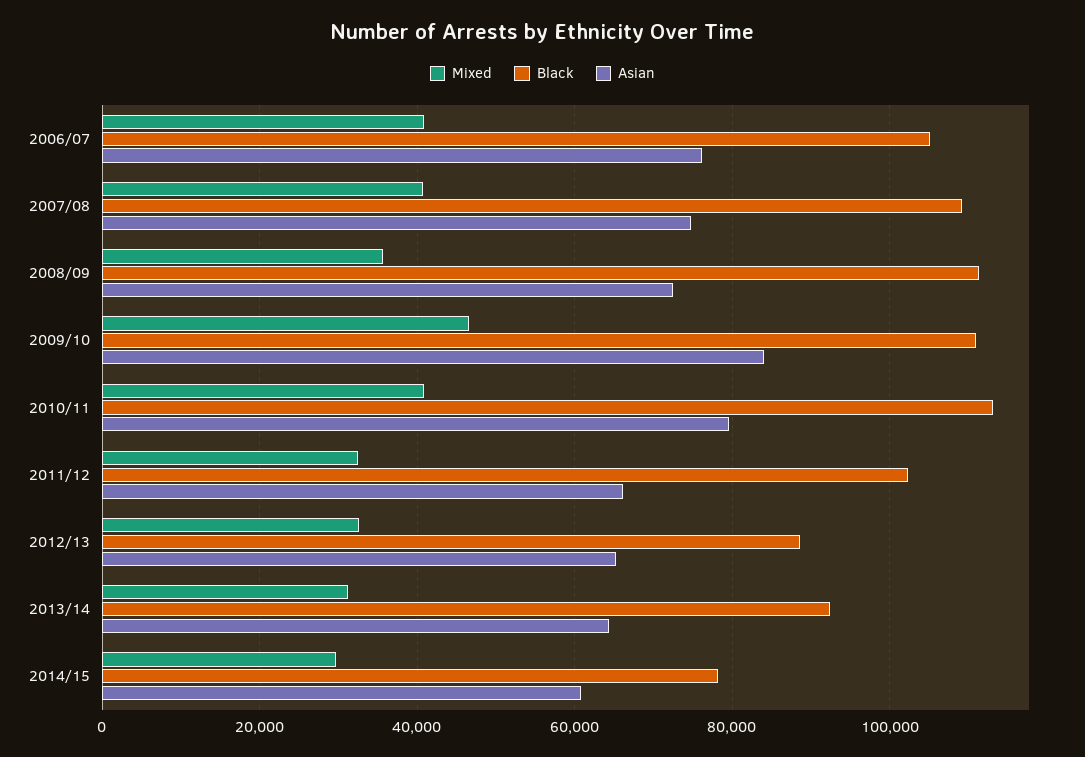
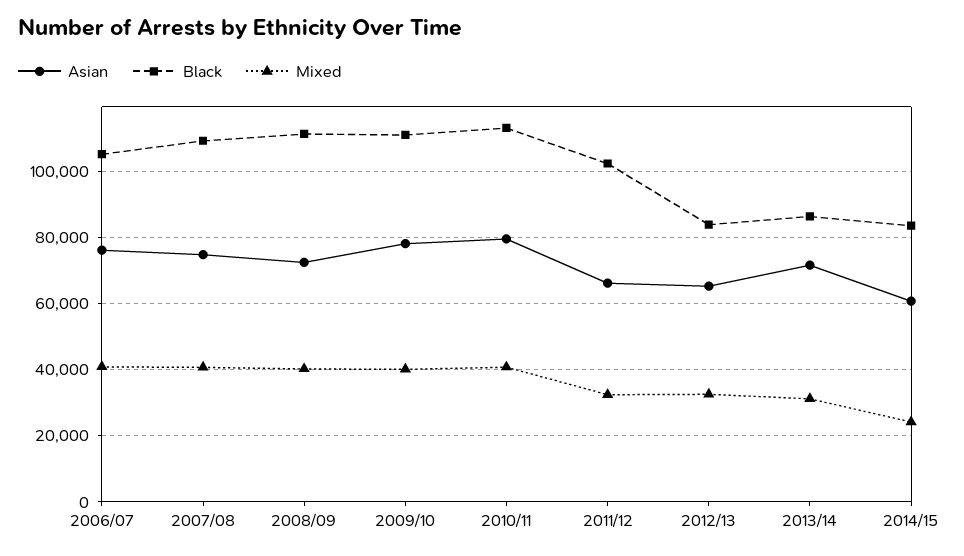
  {
    "Mixed": {
      "2006/07": 40000,
      "2007/08": 40000,
-     "2008/09": 36000,
+     "2008/09": 40000,
-     "2009/10": 46000,
+     "2009/10": 40000,
      "2010/11": 40000,
      "2011/12": 32000,
      "2012/13": 32000,
      "2013/14": 32000,
-     "2014/15": 30000
+     "2014/15": 24000
    },
    "Black": {
      "2006/07": 106000,
      "2007/08": 110000,
      "2008/09": 112000,
      "2009/10": 110000,
      "2010/11": 114000,
      "2011/12": 102000,
-     "2012/13": 88000,
+     "2012/13": 84000,
-     "2013/14": 92000,
+     "2013/14": 86000,
-     "2014/15": 78000
+     "2014/15": 84000
    },
    "Asian": {
      "2006/07": 76000,
      "2007/08": 74000,
      "2008/09": 72000,
-     "2009/10": 84000,
+     "2009/10": 78000,
      "2010/11": 80000,
      "2011/12": 66000,
      "2012/13": 66000,
-     "2013/14": 64000,
+     "2013/14": 72000,
      "2014/15": 60000
    }
  }

